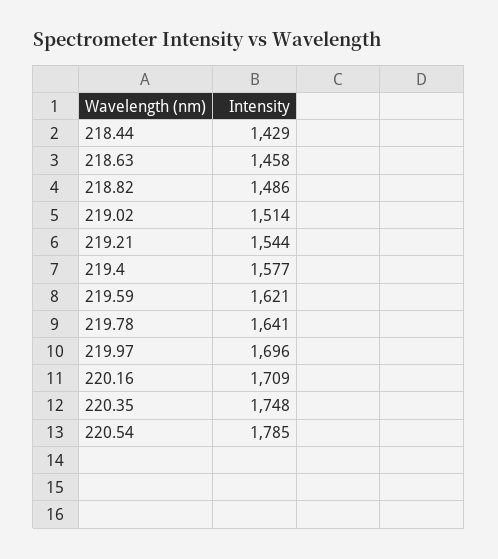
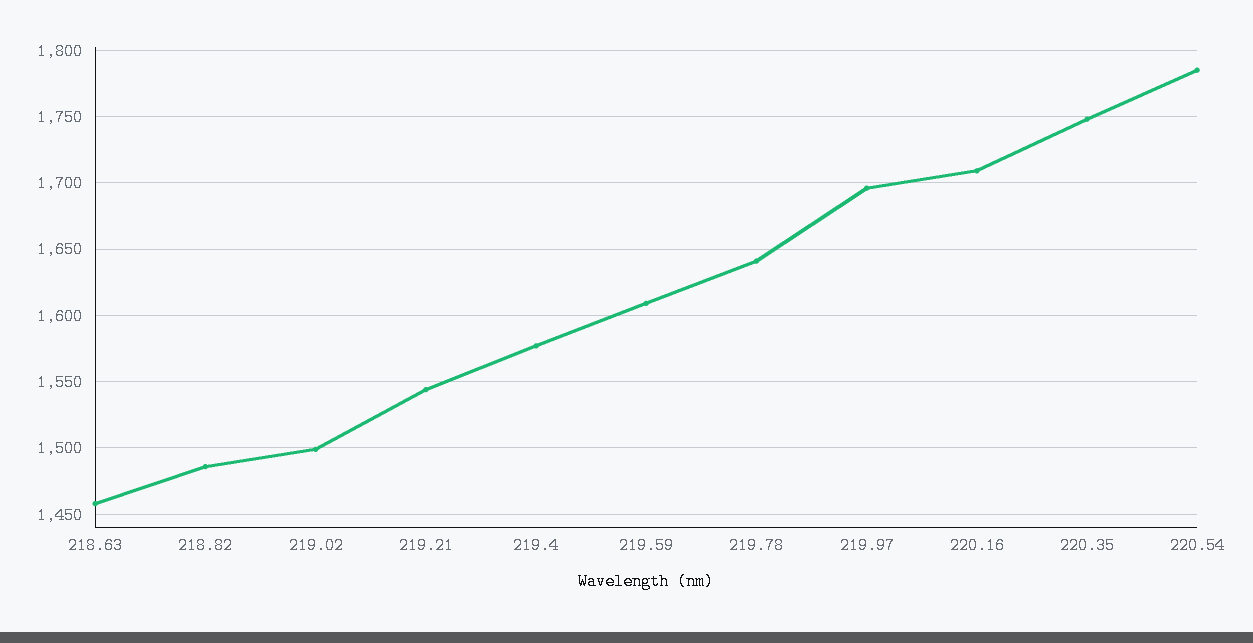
  {
-   "218.44": 1429,
    "218.63": 1458,
    "218.82": 1486,
-   "219.02": 1514,
+   "219.02": 1500,
    "219.21": 1544,
    "219.4": 1577,
-   "219.59": 1621,
+   "219.59": 1610,
    "219.78": 1641,
    "219.97": 1696,
    "220.16": 1709,
    "220.35": 1748,
    "220.54": 1785
  }

